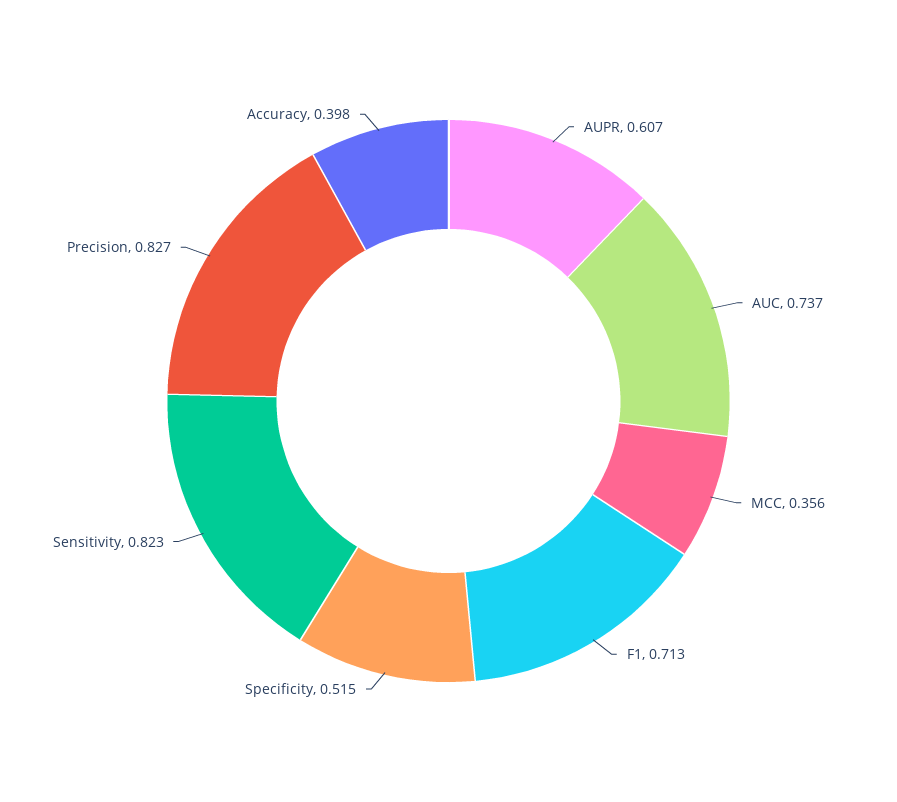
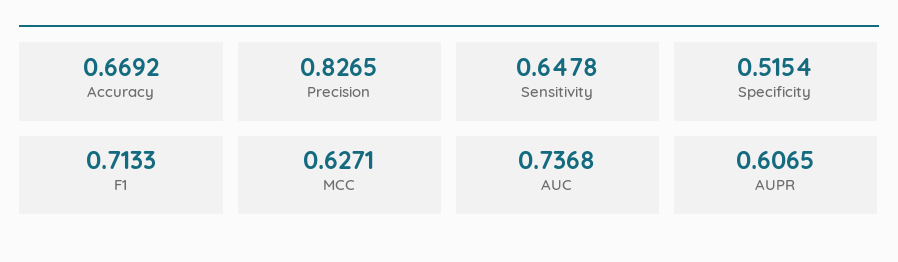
  {
    "AUPR": 0.6065,
    "AUC": 0.7368,
-   "MCC": 0.356,
+   "MCC": 0.6271,
    "F1": 0.7133,
    "Specificity": 0.5154,
-   "Sensitivity": 0.823,
+   "Sensitivity": 0.6478,
    "Precision": 0.8265,
-   "Accuracy": 0.398
+   "Accuracy": 0.6692
  }

